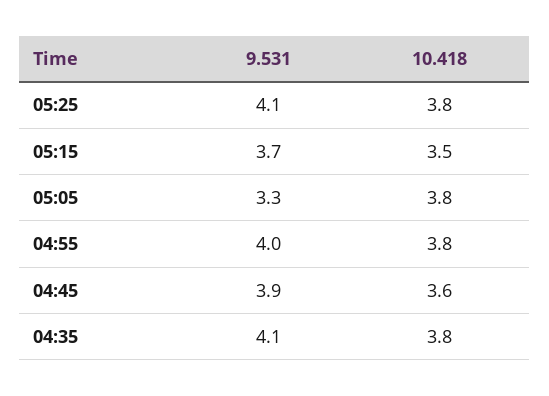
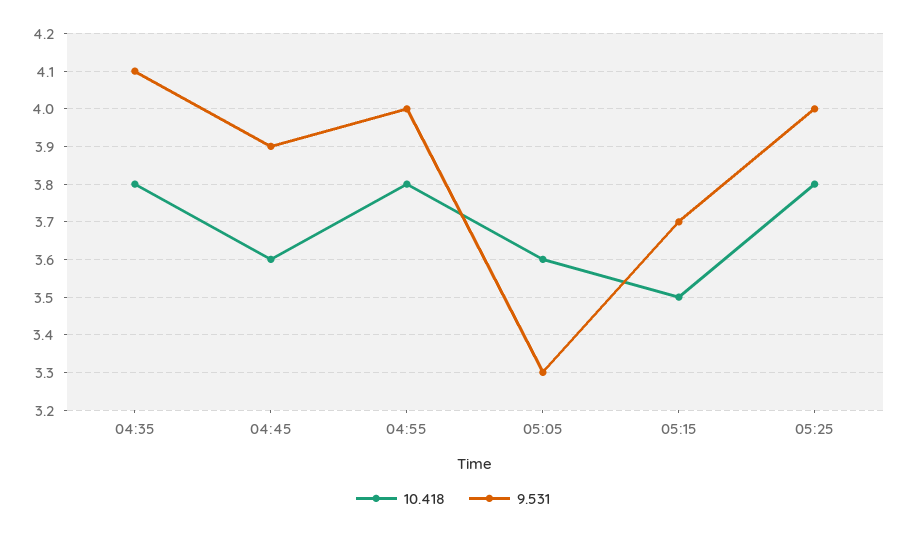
  {
    "9.531": {
-     "05:25": 4.1,
+     "05:25": 4,
      "05:15": 3.7,
      "05:05": 3.3,
      "04:55": 4,
      "04:45": 3.9,
      "04:35": 4.1
    },
    "10.418": {
      "05:25": 3.8,
      "05:15": 3.5,
-     "05:05": 3.8,
+     "05:05": 3.6,
      "04:55": 3.8,
      "04:45": 3.6,
      "04:35": 3.8
    }
  }

